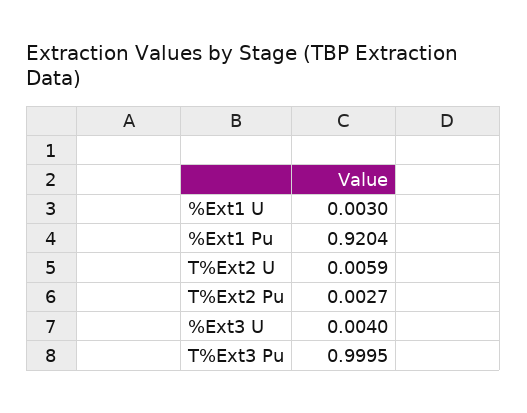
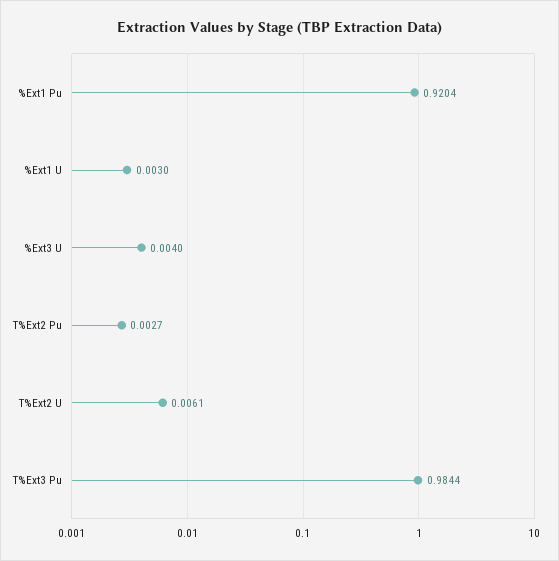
  {
    "%Ext1 U": 0.003,
    "%Ext1 Pu": 0.9204,
-   "T%Ext2 U": 0.0059,
+   "T%Ext2 U": 0.0061,
    "T%Ext2 Pu": 0.0027,
    "%Ext3 U": 0.004,
-   "T%Ext3 Pu": 0.9995
+   "T%Ext3 Pu": 0.9844
  }

